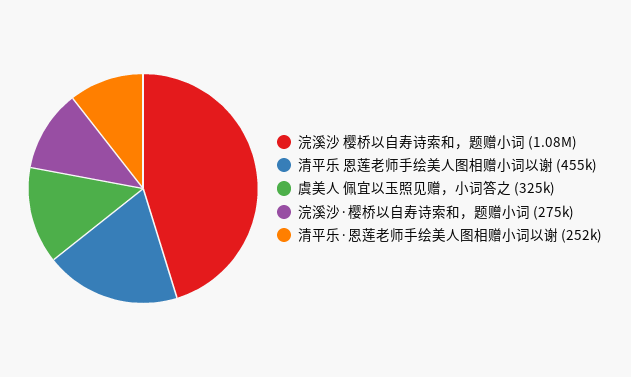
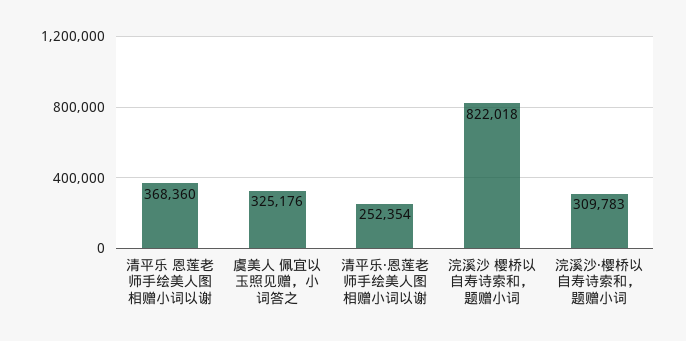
  {
-   "浣溪沙 樱桥以自寿诗索和，题赠小词": 1080000,
+   "浣溪沙 樱桥以自寿诗索和，题赠小词": 822018,
-   "清平乐 恩莲老师手绘美人图相赠小词以谢": 455000,
+   "清平乐 恩莲老师手绘美人图相赠小词以谢": 368360,
    "虞美人 佩宜以玉照见赠，小词答之": 325176,
-   "浣溪沙·樱桥以自寿诗索和，题赠小词": 275000,
+   "浣溪沙·樱桥以自寿诗索和，题赠小词": 309783,
    "清平乐·恩莲老师手绘美人图相赠小词以谢": 252354
  }

